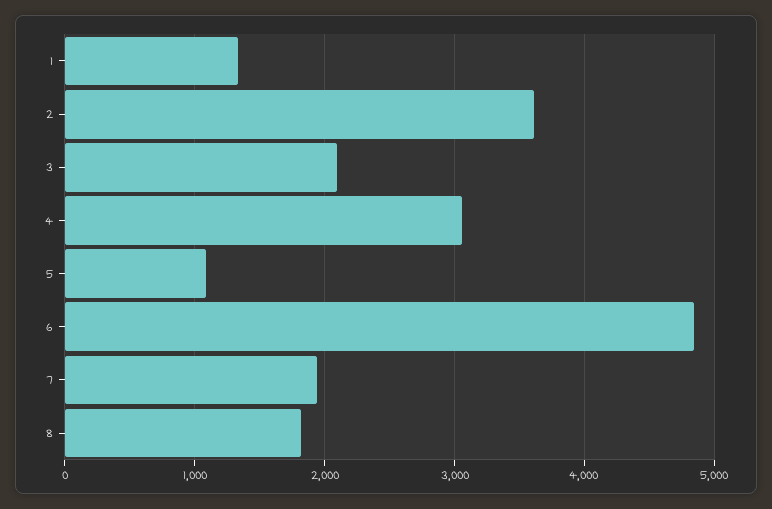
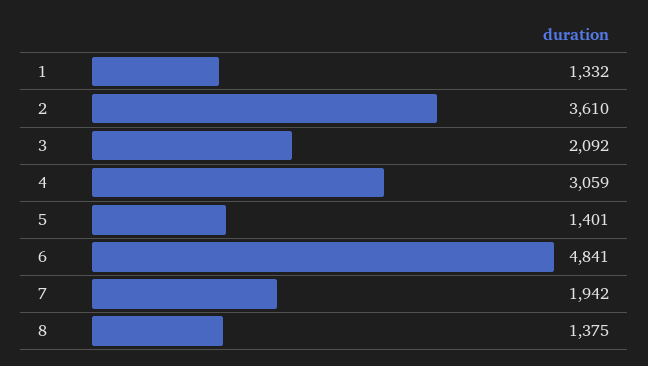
  {
    "1": 1332,
    "2": 3610,
    "3": 2092,
    "4": 3059,
-   "5": 1100,
+   "5": 1401,
    "6": 4841,
    "7": 1942,
-   "8": 1800
+   "8": 1375
  }

